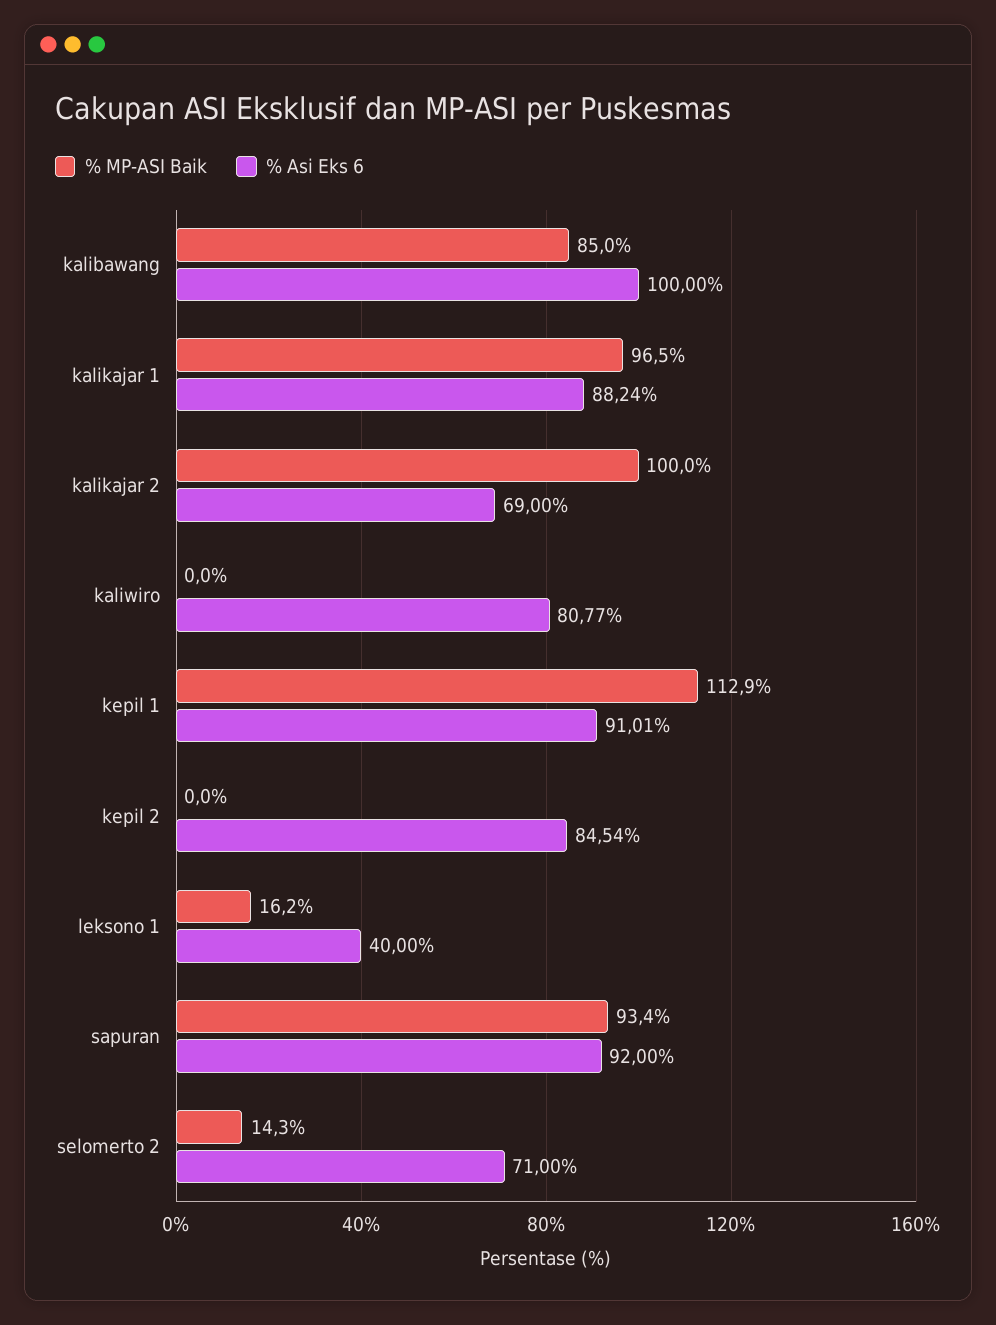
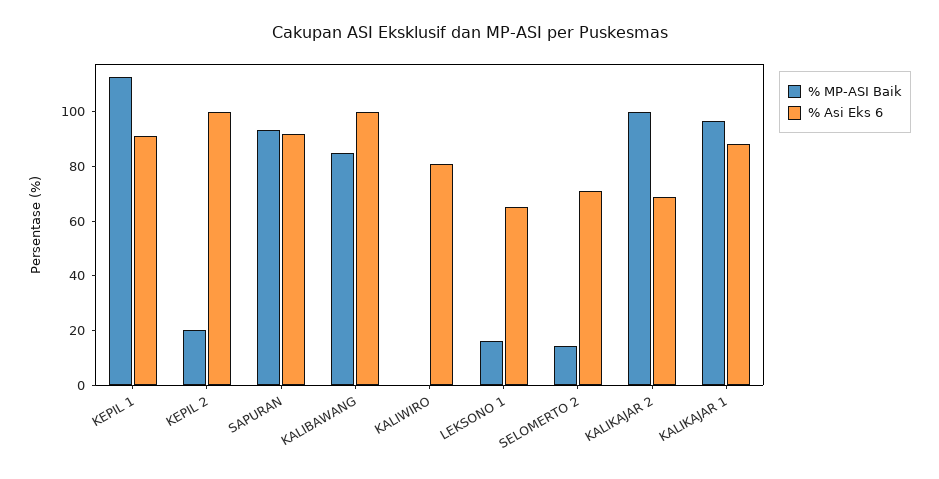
  {
    "% MP-ASI Baik": {
      "kalibawang": 85,
      "kalikajar 1": 96.5,
      "kalikajar 2": 100,
      "kaliwiro": 0,
      "kepil 1": 112.9,
-     "kepil 2": 0,
+     "kepil 2": 20,
      "leksono 1": 16.2,
      "sapuran": 93.4,
      "selomerto 2": 14.3
    },
    "% Asi Eks 6": {
      "kalibawang": 100,
      "kalikajar 1": 88.24,
      "kalikajar 2": 69,
      "kaliwiro": 80.77,
      "kepil 1": 91.01,
-     "kepil 2": 84.54,
+     "kepil 2": 100,
-     "leksono 1": 40,
+     "leksono 1": 65,
      "sapuran": 92,
      "selomerto 2": 71
    }
  }

